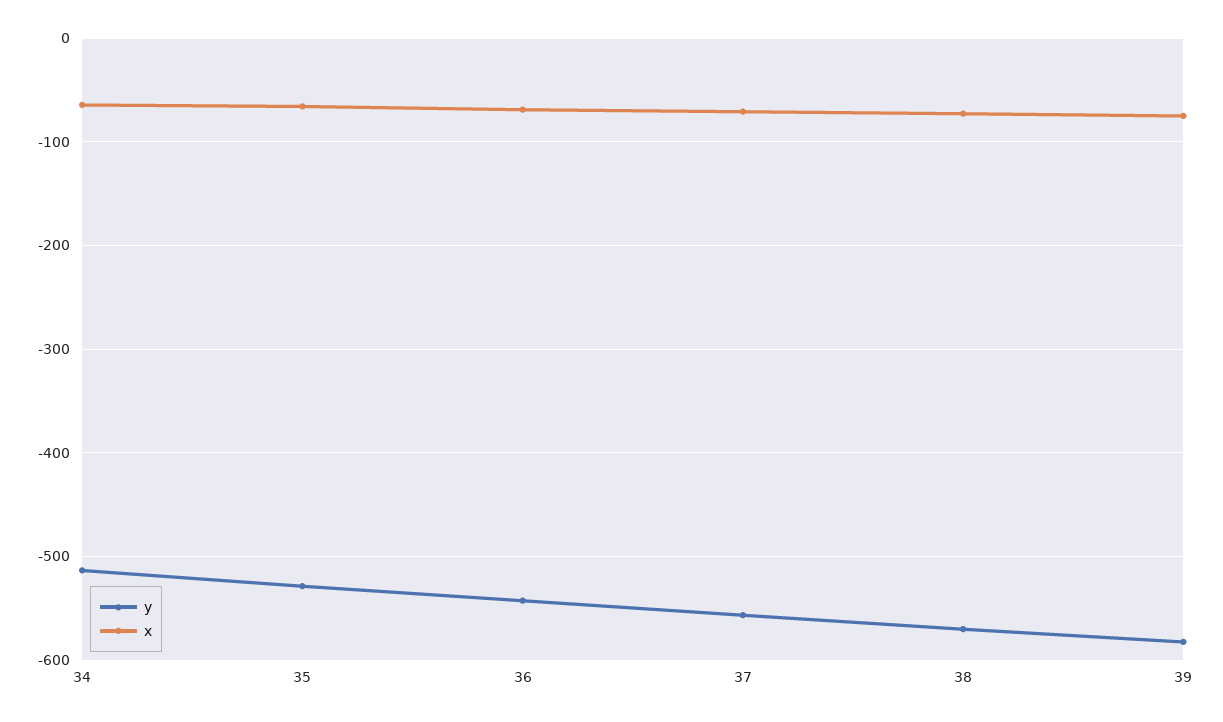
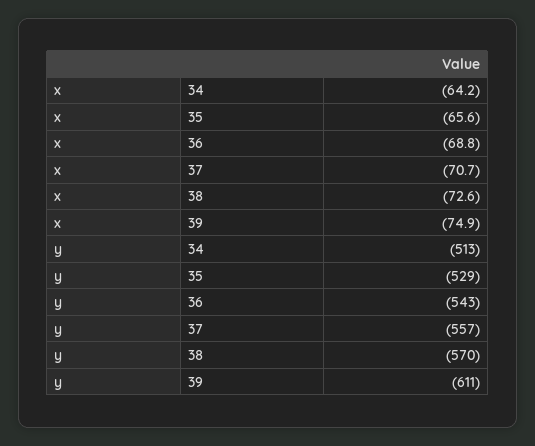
  {
    "y": {
      "34": -513,
      "35": -529,
      "36": -543,
      "37": -557,
      "38": -570,
-     "39": -580
+     "39": -611
    },
    "x": {
      "34": -64.2,
      "35": -65.6,
      "36": -68.8,
      "37": -70.7,
      "38": -72.6,
      "39": -74.9
    }
  }

